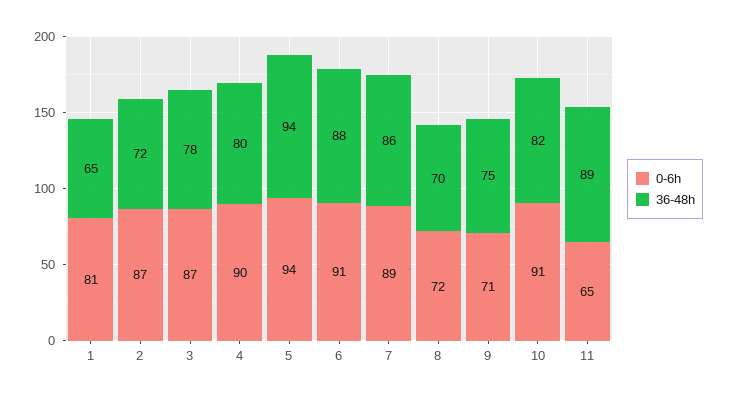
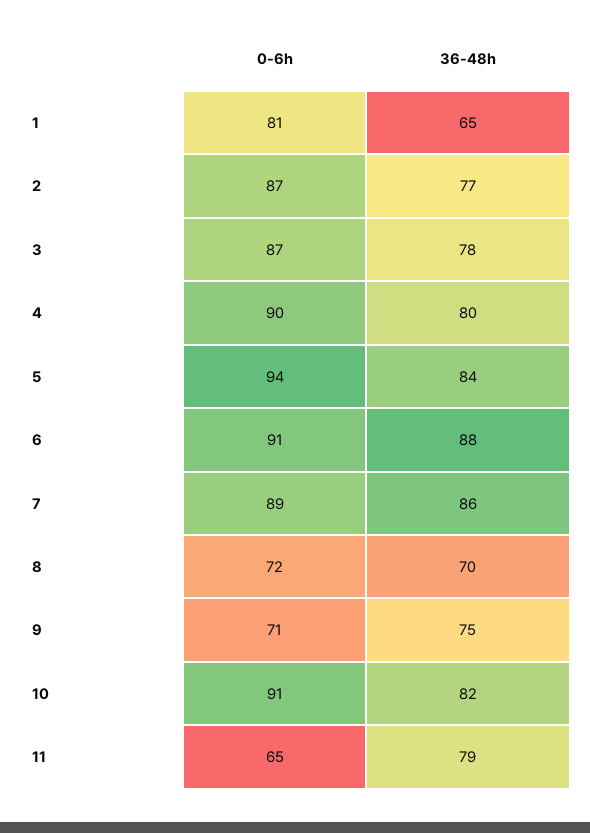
  {
    "0-6h": {
      "1": 81,
      "2": 87,
      "3": 87,
      "4": 90,
      "5": 94,
      "6": 91,
      "7": 89,
      "8": 72,
      "9": 71,
      "10": 91,
      "11": 65
    },
    "36-48h": {
      "1": 65,
-     "2": 72,
+     "2": 77,
      "3": 78,
      "4": 80,
-     "5": 94,
+     "5": 84,
      "6": 88,
      "7": 86,
      "8": 70,
      "9": 75,
      "10": 82,
-     "11": 89
+     "11": 79
    }
  }

